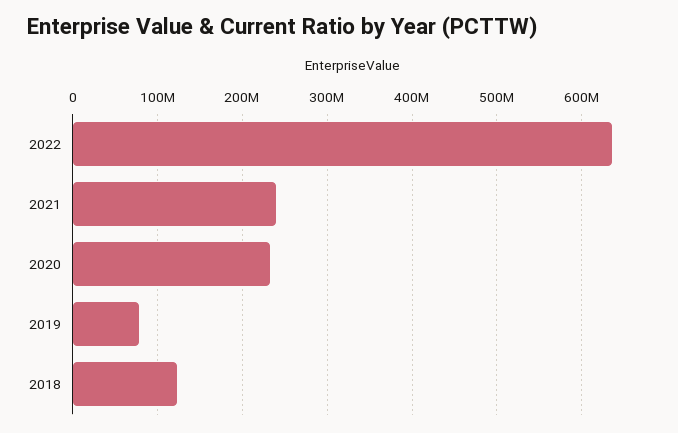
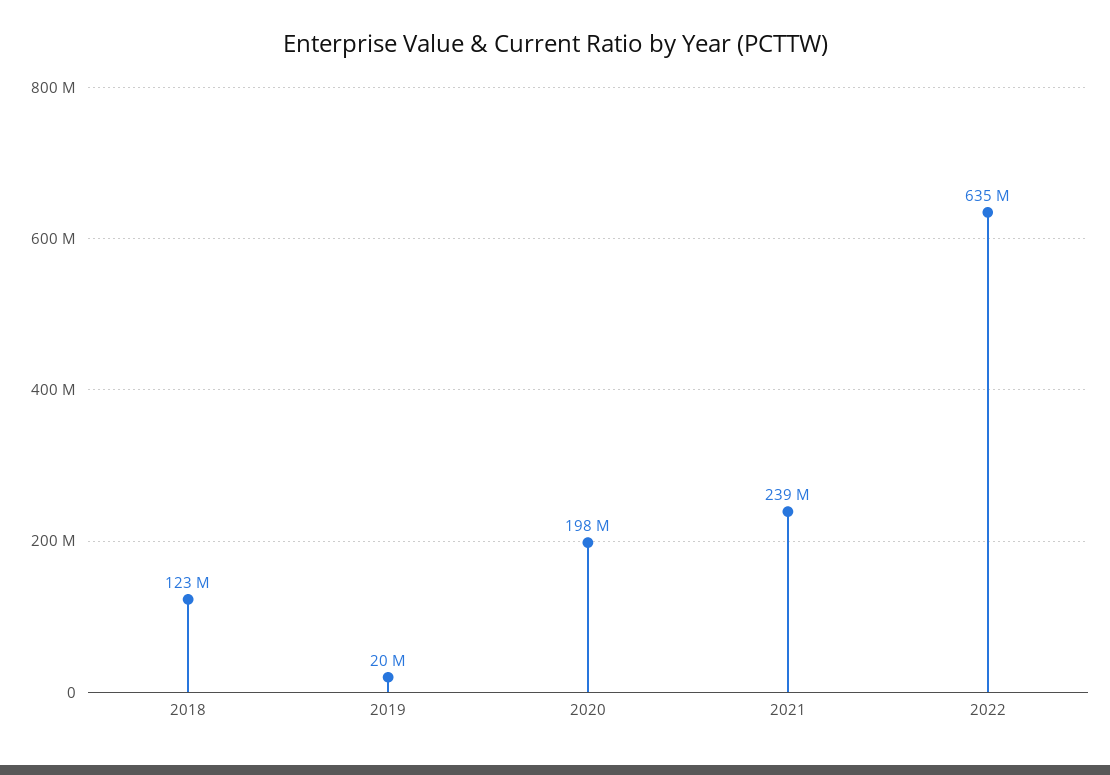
  {
    "2022": 635000000,
    "2021": 239000000,
-   "2020": 230000000,
+   "2020": 198000000,
-   "2019": 80000000,
+   "2019": 20000000,
    "2018": 123000000
  }

